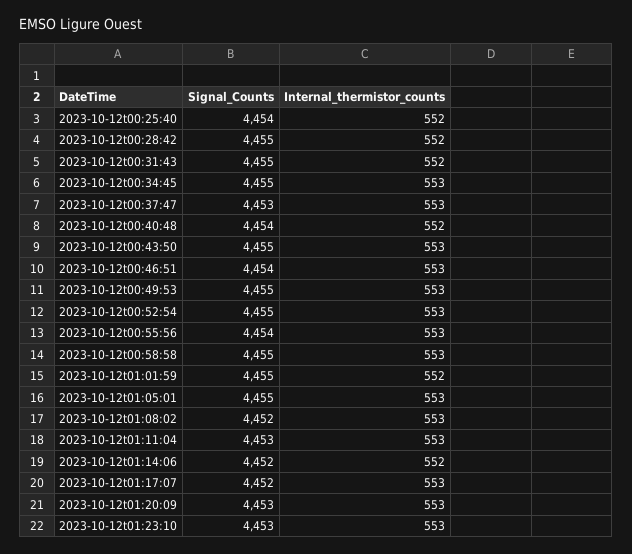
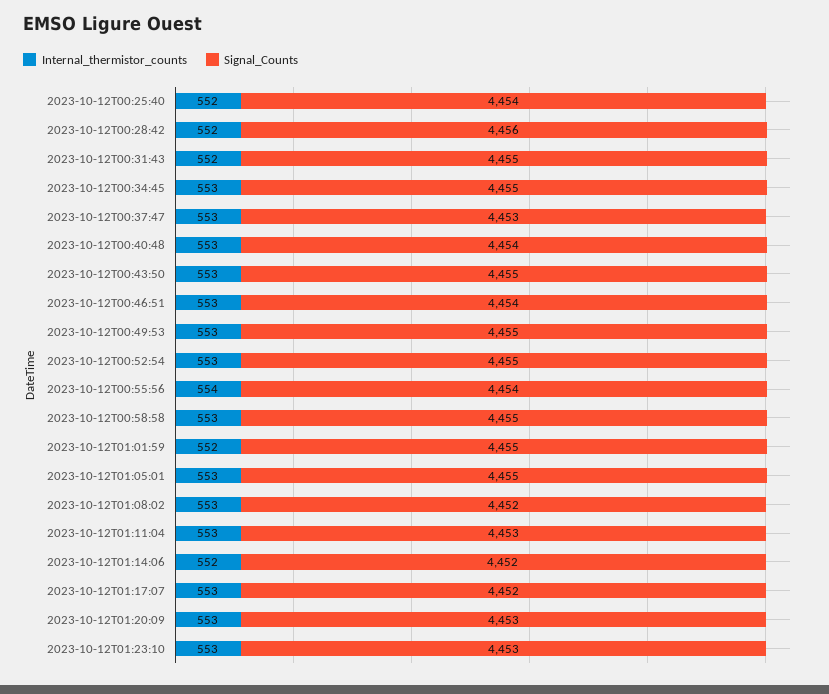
  {
    "Signal_Counts": {
      "2023-10-12t00:25:40": 4454,
-     "2023-10-12t00:28:42": 4455,
+     "2023-10-12t00:28:42": 4456,
      "2023-10-12t00:31:43": 4455,
      "2023-10-12t00:34:45": 4455,
      "2023-10-12t00:37:47": 4453,
      "2023-10-12t00:40:48": 4454,
      "2023-10-12t00:43:50": 4455,
      "2023-10-12t00:46:51": 4454,
      "2023-10-12t00:49:53": 4455,
      "2023-10-12t00:52:54": 4455,
      "2023-10-12t00:55:56": 4454,
      "2023-10-12t00:58:58": 4455,
      "2023-10-12t01:01:59": 4455,
      "2023-10-12t01:05:01": 4455,
      "2023-10-12t01:08:02": 4452,
      "2023-10-12t01:11:04": 4453,
      "2023-10-12t01:14:06": 4452,
      "2023-10-12t01:17:07": 4452,
      "2023-10-12t01:20:09": 4453,
      "2023-10-12t01:23:10": 4453
    },
    "Internal_thermistor_counts": {
      "2023-10-12t00:25:40": 552,
      "2023-10-12t00:28:42": 552,
      "2023-10-12t00:31:43": 552,
      "2023-10-12t00:34:45": 553,
      "2023-10-12t00:37:47": 553,
-     "2023-10-12t00:40:48": 552,
+     "2023-10-12t00:40:48": 553,
      "2023-10-12t00:43:50": 553,
      "2023-10-12t00:46:51": 553,
      "2023-10-12t00:49:53": 553,
      "2023-10-12t00:52:54": 553,
-     "2023-10-12t00:55:56": 553,
+     "2023-10-12t00:55:56": 554,
      "2023-10-12t00:58:58": 553,
      "2023-10-12t01:01:59": 552,
      "2023-10-12t01:05:01": 553,
      "2023-10-12t01:08:02": 553,
      "2023-10-12t01:11:04": 553,
      "2023-10-12t01:14:06": 552,
      "2023-10-12t01:17:07": 553,
      "2023-10-12t01:20:09": 553,
      "2023-10-12t01:23:10": 553
    }
  }

